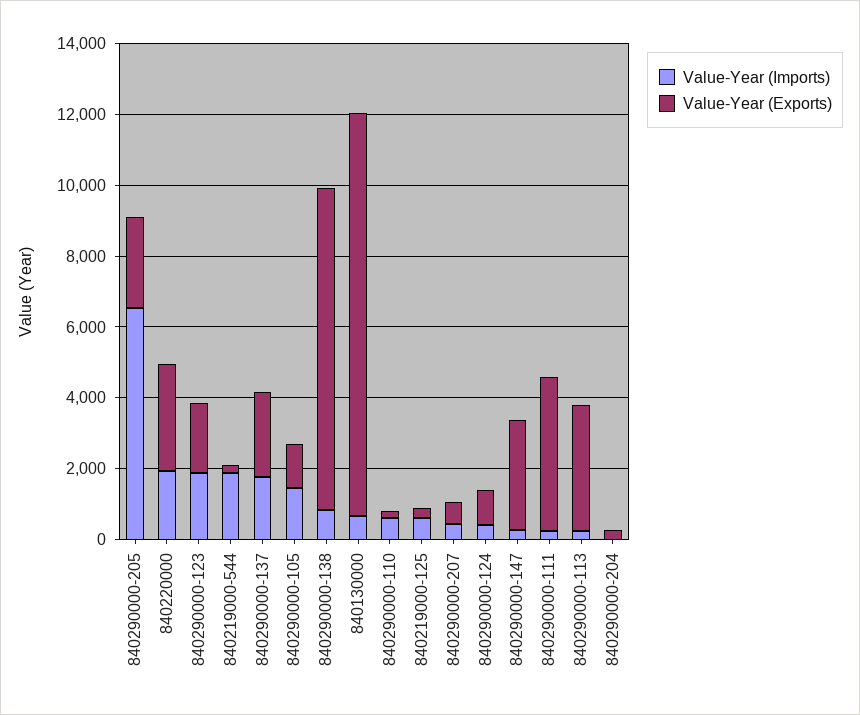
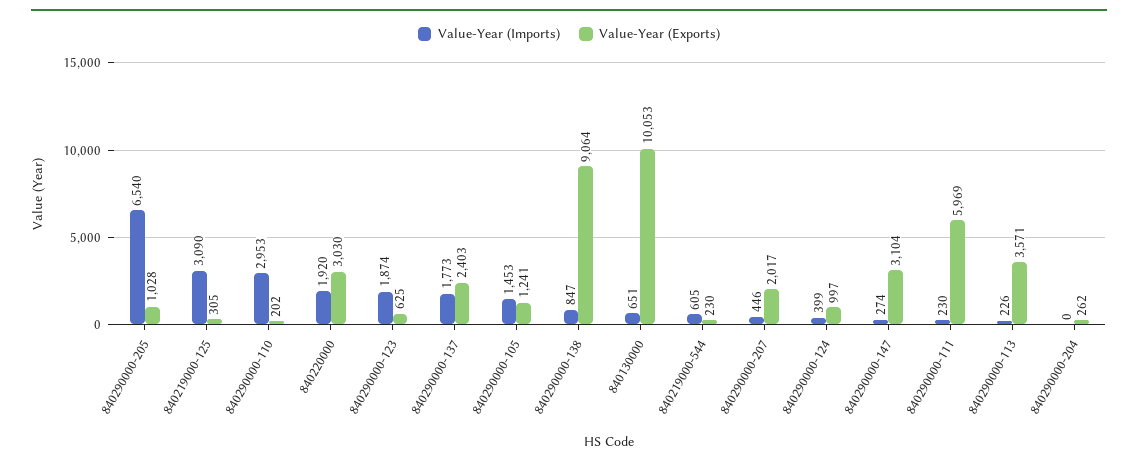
  {
    "Value-Year (Imports)": {
      "840290000-205": 6540,
      "840220000": 1920,
      "840290000-123": 1874,
-     "840219000-544": 2000,
+     "840219000-544": 605,
      "840290000-137": 1773,
      "840290000-105": 1453,
      "840290000-138": 847,
      "840130000": 651,
-     "840290000-110": 500,
+     "840290000-110": 2953,
-     "840219000-125": 500,
+     "840219000-125": 3090,
      "840290000-207": 446,
      "840290000-124": 399,
      "840290000-147": 274,
      "840290000-111": 230,
      "840290000-113": 226,
      "840290000-204": 0
    },
    "Value-Year (Exports)": {
-     "840290000-205": 2500,
+     "840290000-205": 1028,
      "840220000": 3030,
-     "840290000-123": 2000,
+     "840290000-123": 625,
      "840219000-544": 230,
      "840290000-137": 2403,
      "840290000-105": 1241,
      "840290000-138": 9064,
-     "840130000": 11500,
+     "840130000": 10053,
      "840290000-110": 202,
      "840219000-125": 305,
-     "840290000-207": 500,
+     "840290000-207": 2017,
      "840290000-124": 997,
      "840290000-147": 3104,
-     "840290000-111": 4500,
+     "840290000-111": 5969,
      "840290000-113": 3571,
      "840290000-204": 262
    }
  }

